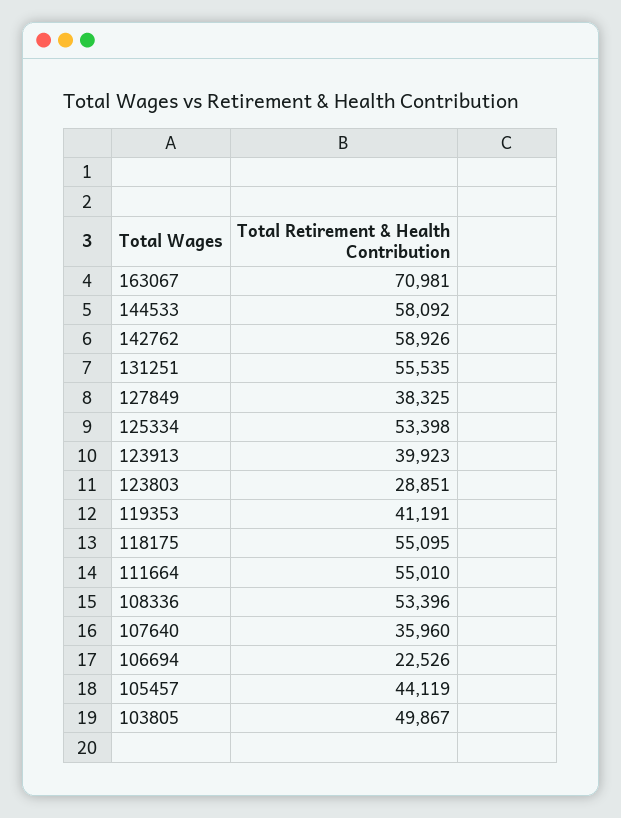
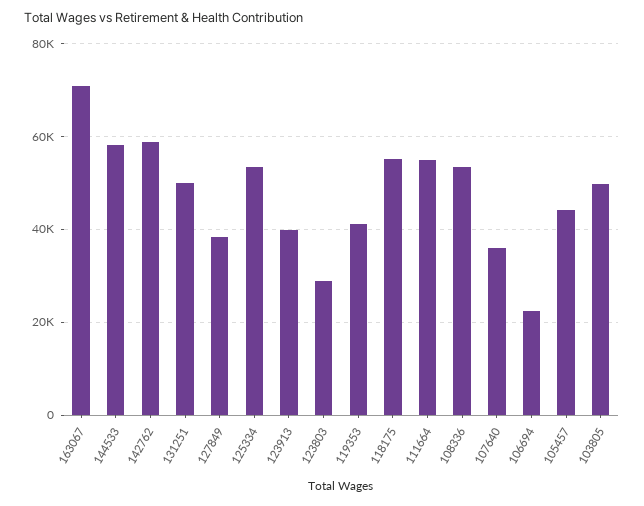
  {
    "163067": 70981,
    "144533": 58092,
    "142762": 58926,
-   "131251": 55535,
+   "131251": 50000,
    "127849": 38325,
    "125334": 53398,
    "123913": 39923,
    "123803": 28851,
    "119353": 41191,
    "118175": 55095,
    "111664": 55010,
    "108336": 53396,
    "107640": 35960,
    "106694": 22526,
    "105457": 44119,
    "103805": 49867
  }

